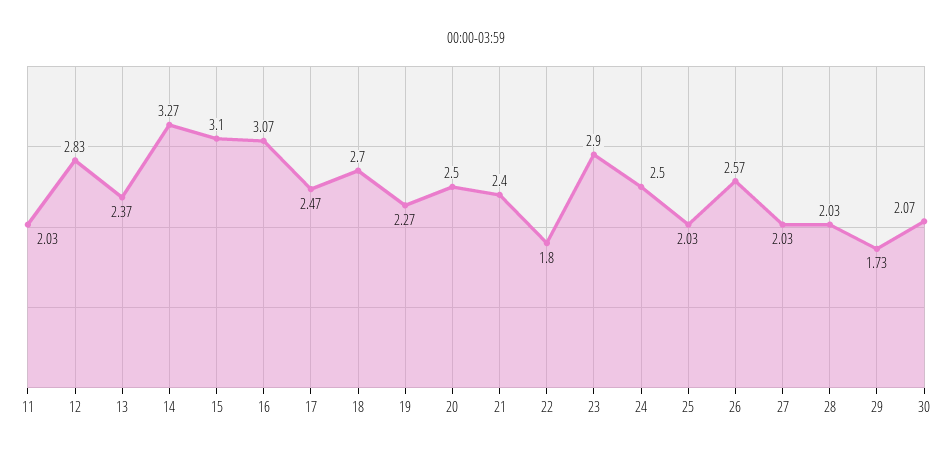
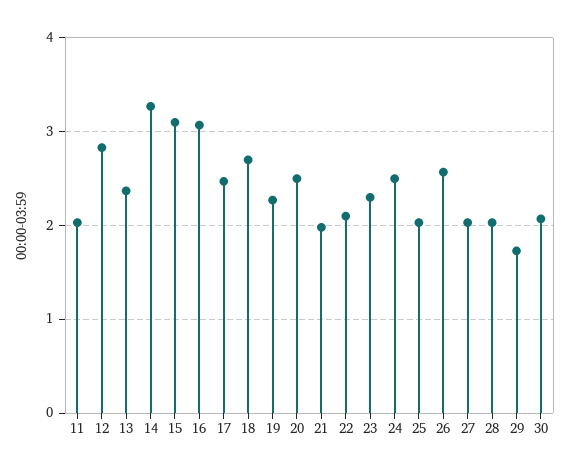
  {
    "11": 2.03,
    "12": 2.83,
    "13": 2.37,
    "14": 3.27,
    "15": 3.1,
    "16": 3.07,
    "17": 2.47,
    "18": 2.7,
    "19": 2.27,
    "20": 2.5,
-   "21": 2.4,
+   "21": 2,
-   "22": 1.8,
+   "22": 2.1,
-   "23": 2.9,
+   "23": 2.3,
    "24": 2.5,
    "25": 2.03,
    "26": 2.57,
    "27": 2.03,
    "28": 2.03,
    "29": 1.73,
    "30": 2.07
  }

